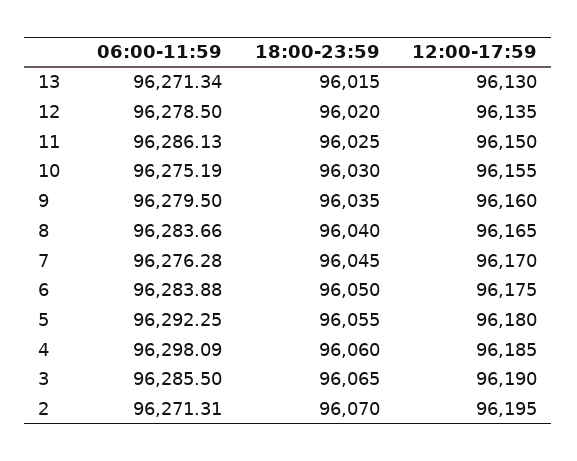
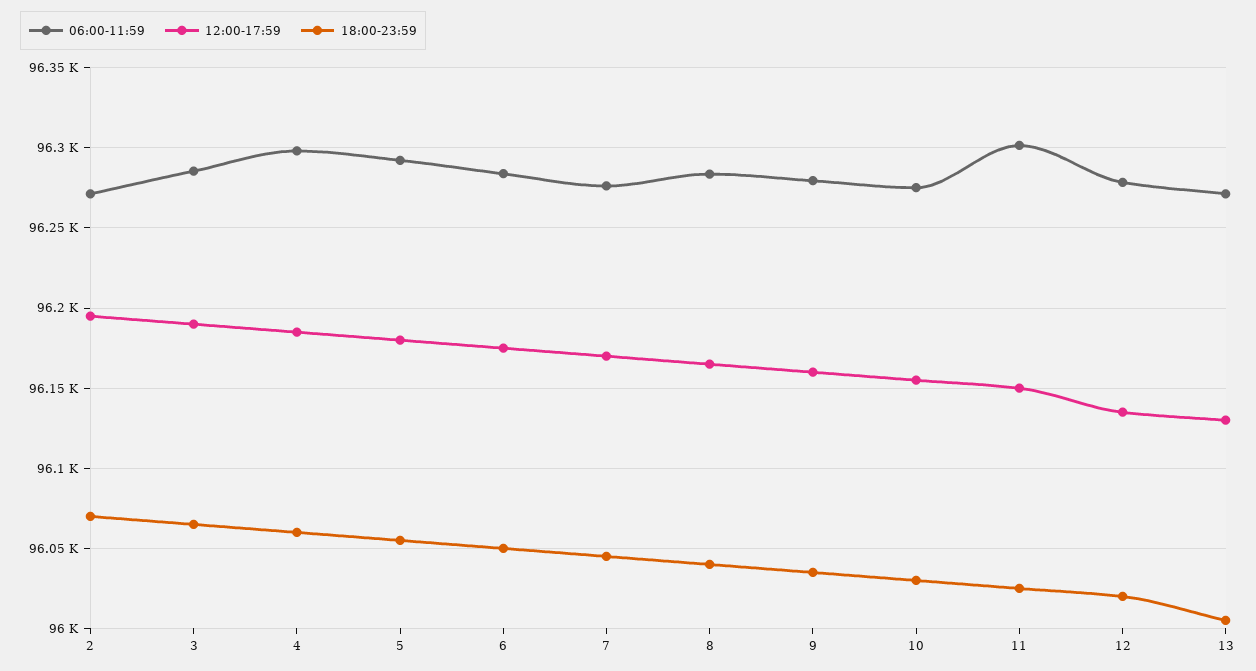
  {
    "06:00-11:59": {
      "13": 96271.34,
      "12": 96278.5,
-     "11": 96286.13,
+     "11": 96300,
      "10": 96275.19,
      "9": 96279.5,
      "8": 96283.66,
      "7": 96276.28,
      "6": 96283.88,
      "5": 96292.25,
      "4": 96298.09,
      "3": 96285.5,
      "2": 96271.31
    },
    "18:00-23:59": {
-     "13": 96015,
+     "13": 96005,
      "12": 96020,
      "11": 96025,
      "10": 96030,
      "9": 96035,
      "8": 96040,
      "7": 96045,
      "6": 96050,
      "5": 96055,
      "4": 96060,
      "3": 96065,
      "2": 96070
    },
    "12:00-17:59": {
      "13": 96130,
      "12": 96135,
      "11": 96150,
      "10": 96155,
      "9": 96160,
      "8": 96165,
      "7": 96170,
      "6": 96175,
      "5": 96180,
      "4": 96185,
      "3": 96190,
      "2": 96195
    }
  }

